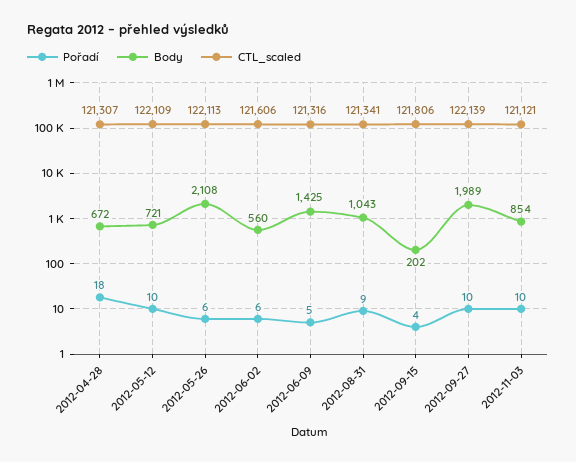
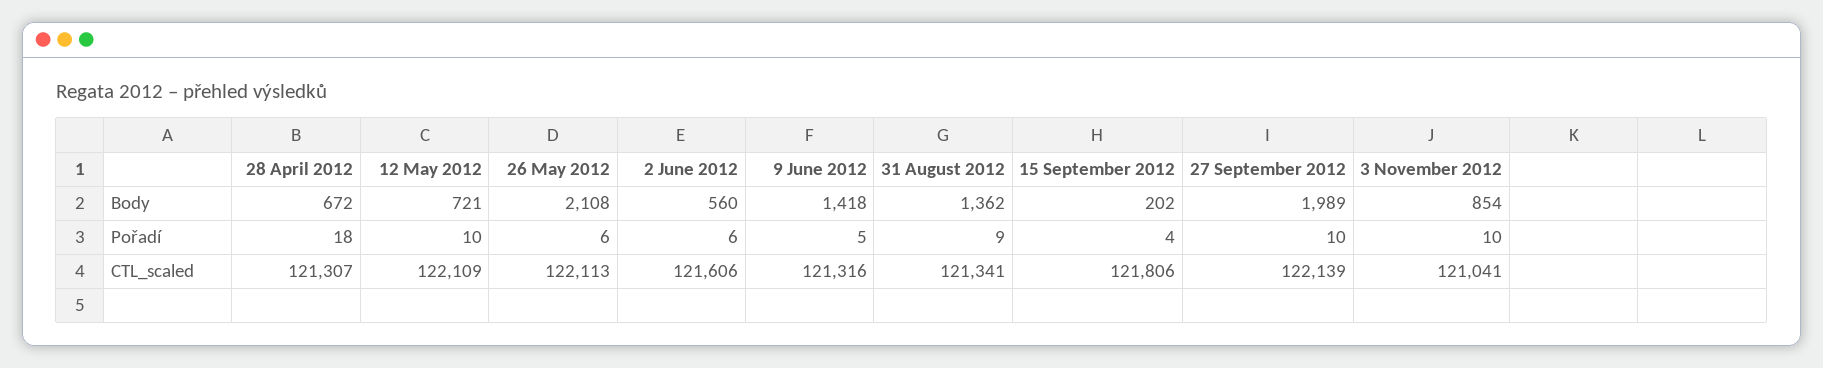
  {
    "Pořadí": {
      "2012-04-28": 18,
      "2012-05-12": 10,
      "2012-05-26": 6,
      "2012-06-02": 6,
      "2012-06-09": 5,
      "2012-08-31": 9,
      "2012-09-15": 4,
      "2012-09-27": 10,
      "2012-11-03": 10
    },
    "Body": {
      "2012-04-28": 672,
      "2012-05-12": 721,
      "2012-05-26": 2108,
      "2012-06-02": 560,
-     "2012-06-09": 1425,
+     "2012-06-09": 1418,
-     "2012-08-31": 1043,
+     "2012-08-31": 1362,
      "2012-09-15": 202,
      "2012-09-27": 1989,
      "2012-11-03": 854
    },
    "CTL_scaled": {
      "2012-04-28": 121307,
      "2012-05-12": 122109,
      "2012-05-26": 122113,
      "2012-06-02": 121606,
      "2012-06-09": 121316,
      "2012-08-31": 121341,
      "2012-09-15": 121806,
      "2012-09-27": 122139,
-     "2012-11-03": 121121
+     "2012-11-03": 121041
    }
  }

